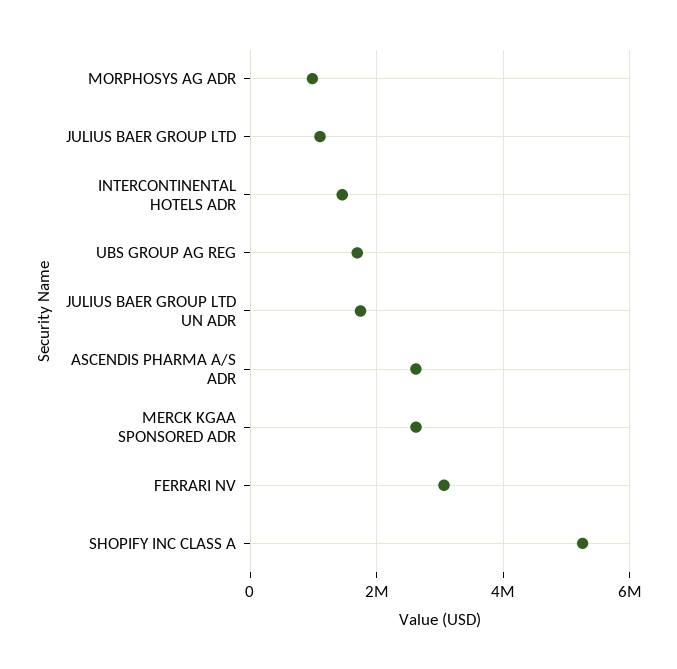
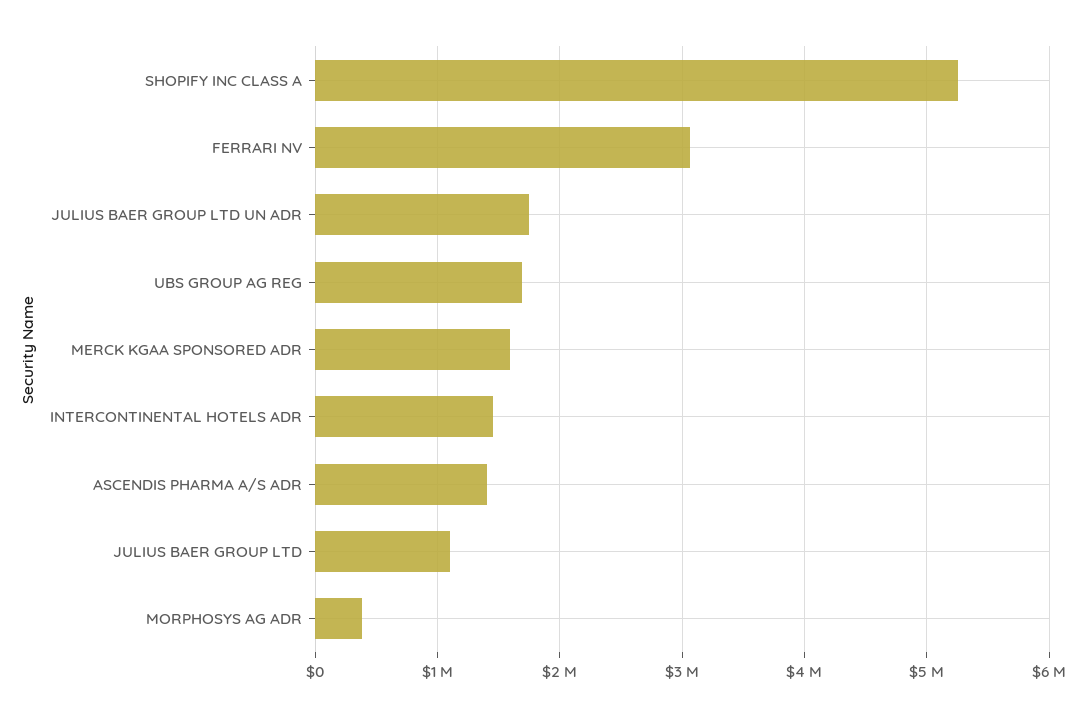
  {
-   "MORPHOSYS AG ADR": 1000000,
+   "MORPHOSYS AG ADR": 400000,
    "JULIUS BAER GROUP LTD": 1100000,
    "INTERCONTINENTAL HOTELS ADR": 1500000,
    "UBS GROUP AG REG": 1700000,
    "JULIUS BAER GROUP LTD UN ADR": 1700000,
-   "ASCENDIS PHARMA A/S ADR": 2600000,
+   "ASCENDIS PHARMA A/S ADR": 1400000,
-   "MERCK KGAA SPONSORED ADR": 2600000,
+   "MERCK KGAA SPONSORED ADR": 1600000,
    "FERRARI NV": 3100000,
    "SHOPIFY INC CLASS A": 5300000
  }

